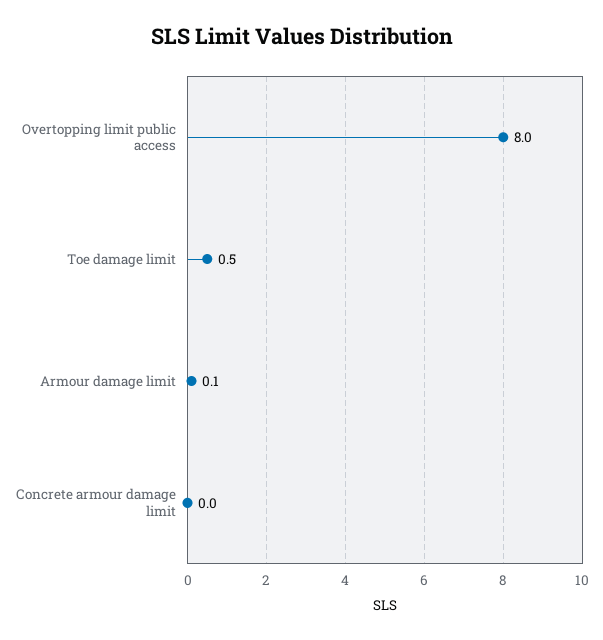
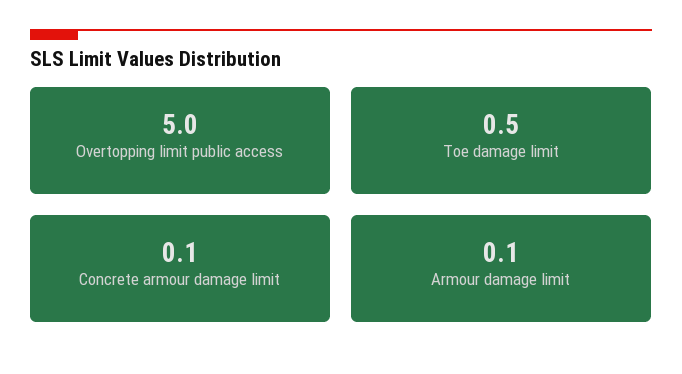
  {
-   "Overtopping limit public access": 8,
+   "Overtopping limit public access": 5,
    "Toe damage limit": 0.5,
    "Armour damage limit": 0.1,
-   "Concrete armour damage limit": 0
+   "Concrete armour damage limit": 0.1
  }

